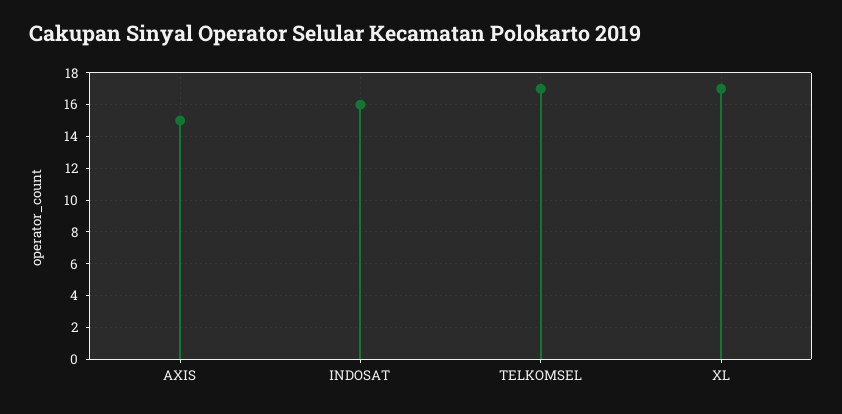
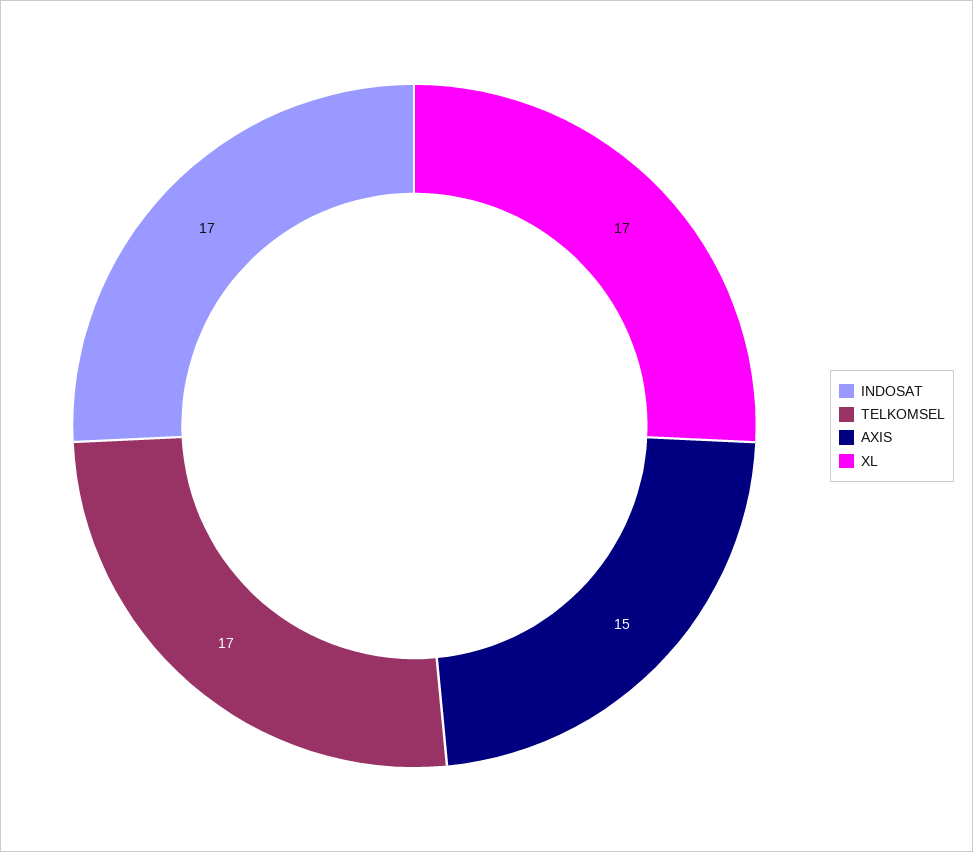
  {
    "AXIS": 15,
-   "INDOSAT": 16,
+   "INDOSAT": 17,
    "TELKOMSEL": 17,
    "XL": 17
  }

